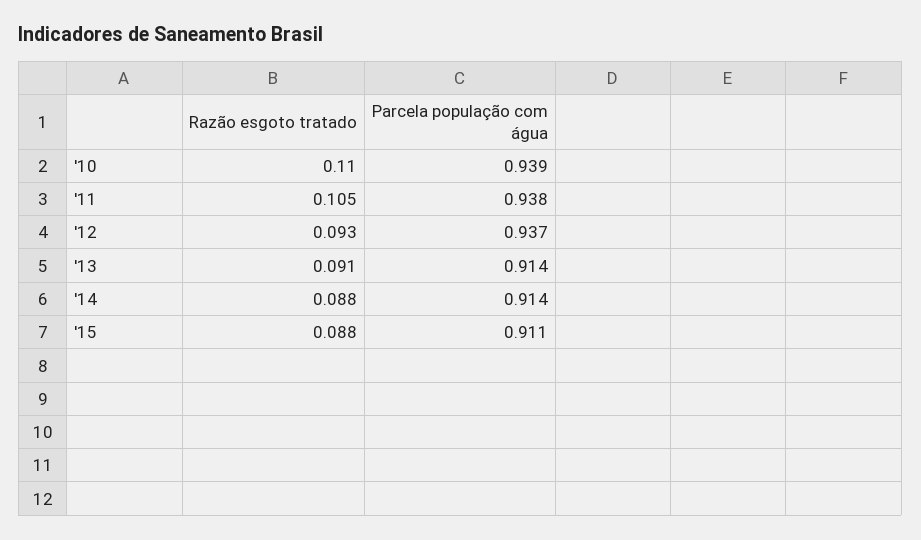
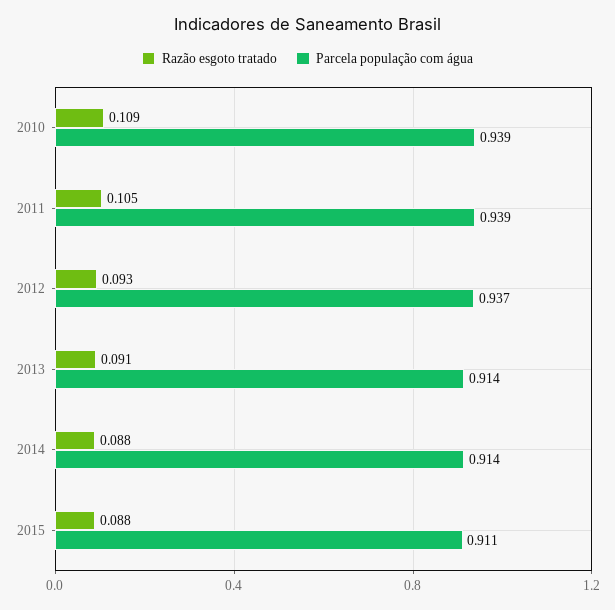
  {
    "Razão esgoto tratado": {
-     "'10": 0.11,
+     "'10": 0.109,
      "'11": 0.105,
      "'12": 0.093,
      "'13": 0.091,
      "'14": 0.088,
      "'15": 0.088
    },
    "Parcela população com água": {
      "'10": 0.939,
-     "'11": 0.938,
+     "'11": 0.939,
      "'12": 0.937,
      "'13": 0.914,
      "'14": 0.914,
      "'15": 0.911
    }
  }

